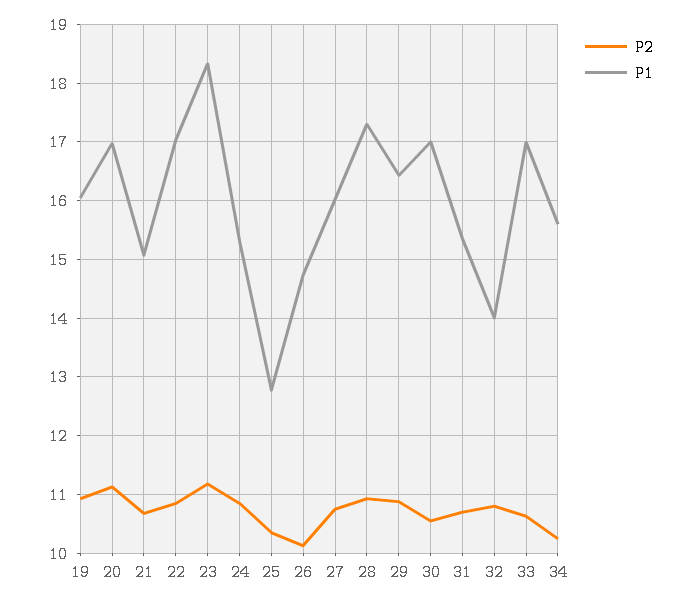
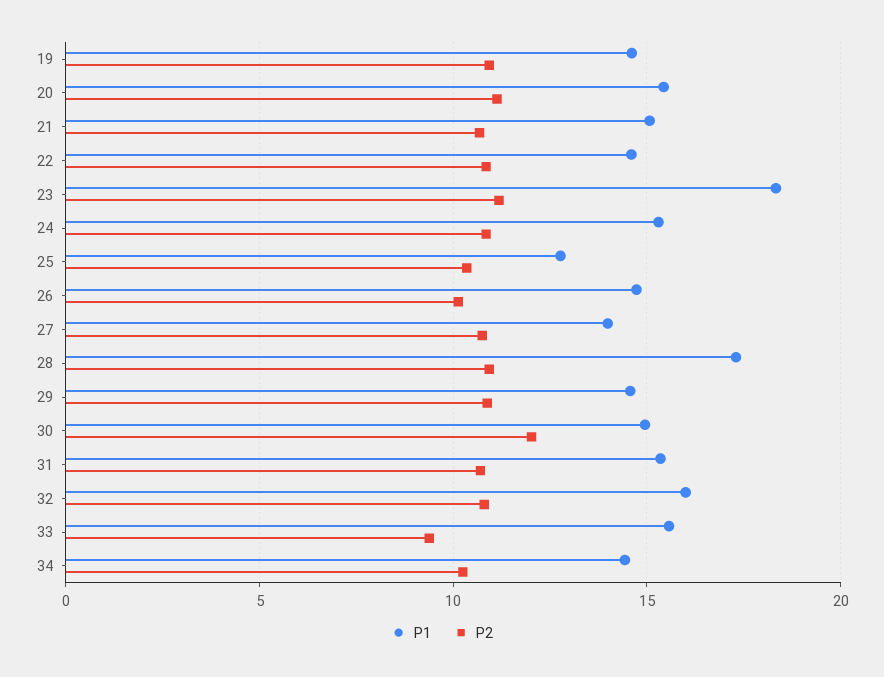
  {
    "P2": {
      "19": 11,
      "20": 11.2,
      "21": 10.6,
      "22": 10.8,
      "23": 11.2,
      "24": 10.8,
      "25": 10.4,
      "26": 10.2,
      "27": 10.8,
      "28": 11,
      "29": 10.8,
-     "30": 10.6,
+     "30": 12,
      "31": 10.8,
      "32": 10.8,
-     "33": 10.6,
+     "33": 9.5,
      "34": 10.2
    },
    "P1": {
-     "19": 16,
+     "19": 14.5,
-     "20": 17,
+     "20": 15.5,
      "21": 15,
-     "22": 17,
+     "22": 14.5,
      "23": 18.4,
      "24": 15.4,
      "25": 12.8,
      "26": 14.8,
-     "27": 16,
+     "27": 14,
      "28": 17.4,
-     "29": 16.4,
+     "29": 14.5,
-     "30": 17,
+     "30": 15,
      "31": 15.4,
-     "32": 14,
+     "32": 16,
-     "33": 17,
+     "33": 15.5,
-     "34": 15.6
+     "34": 14.5
    }
  }

